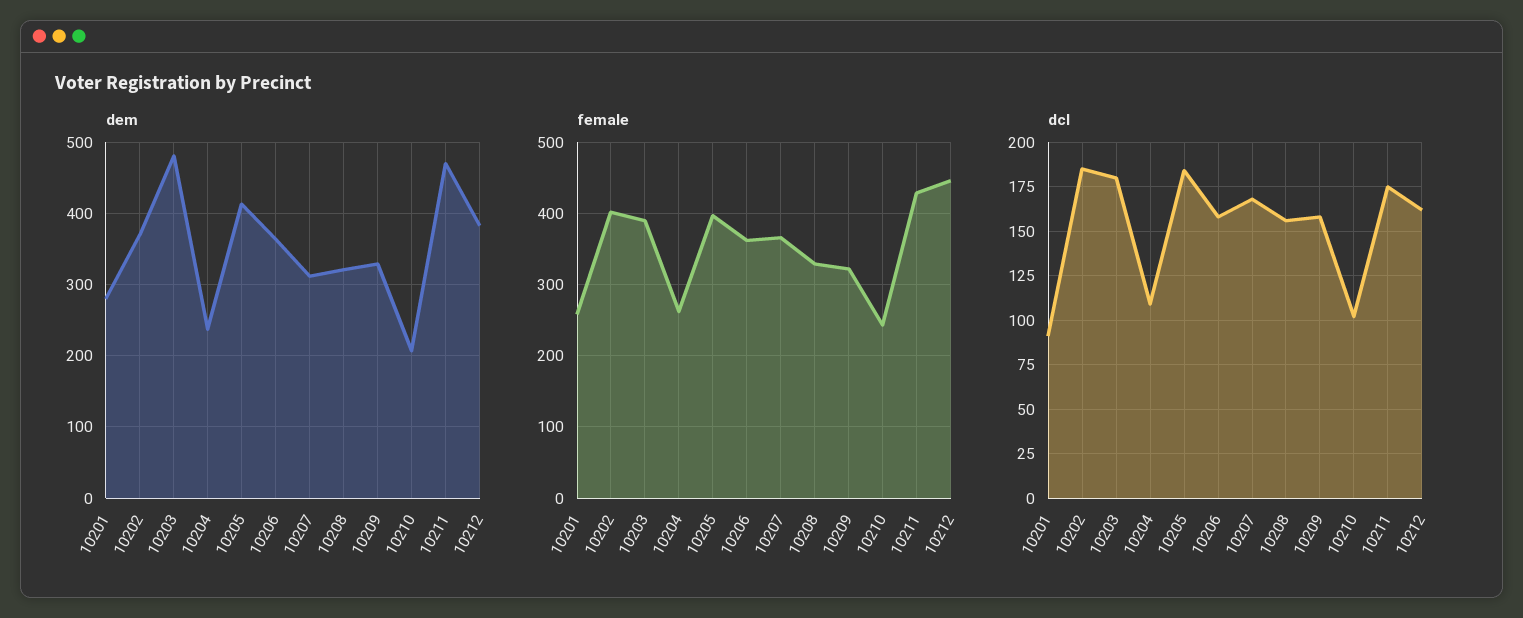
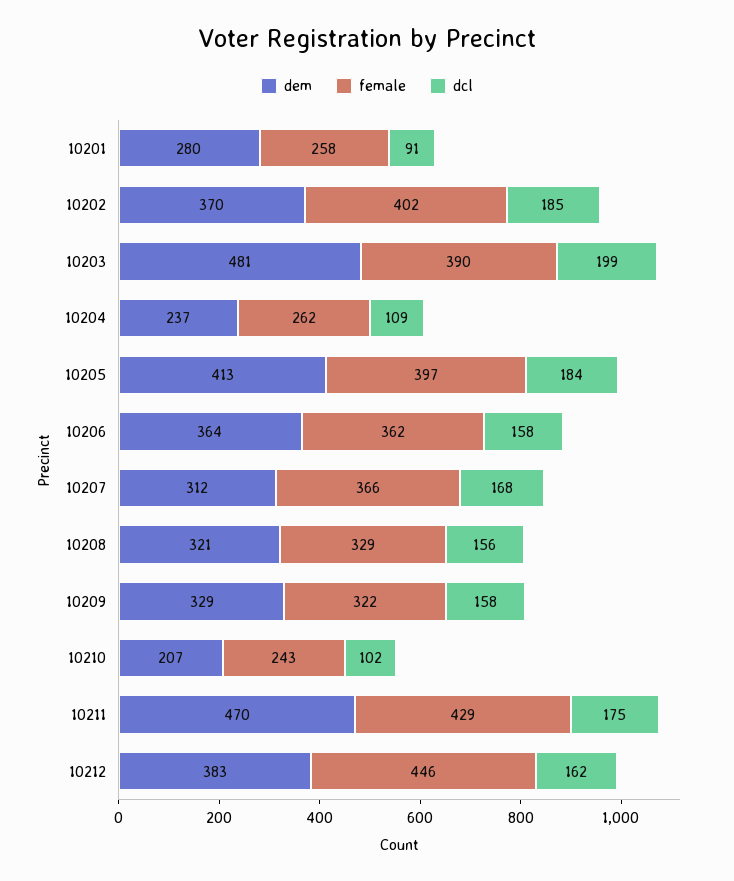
  {
    "dem": {
      "10201": 280,
      "10202": 370,
      "10203": 481,
      "10204": 237,
      "10205": 413,
      "10206": 364,
      "10207": 312,
      "10208": 321,
      "10209": 329,
      "10210": 207,
      "10211": 470,
      "10212": 383
    },
    "female": {
      "10201": 258,
      "10202": 402,
      "10203": 390,
      "10204": 262,
      "10205": 397,
      "10206": 362,
      "10207": 366,
      "10208": 329,
      "10209": 322,
      "10210": 243,
      "10211": 429,
      "10212": 446
    },
    "dcl": {
      "10201": 91,
      "10202": 185,
-     "10203": 180,
+     "10203": 199,
      "10204": 109,
      "10205": 184,
      "10206": 158,
      "10207": 168,
      "10208": 156,
      "10209": 158,
      "10210": 102,
      "10211": 175,
      "10212": 162
    }
  }

